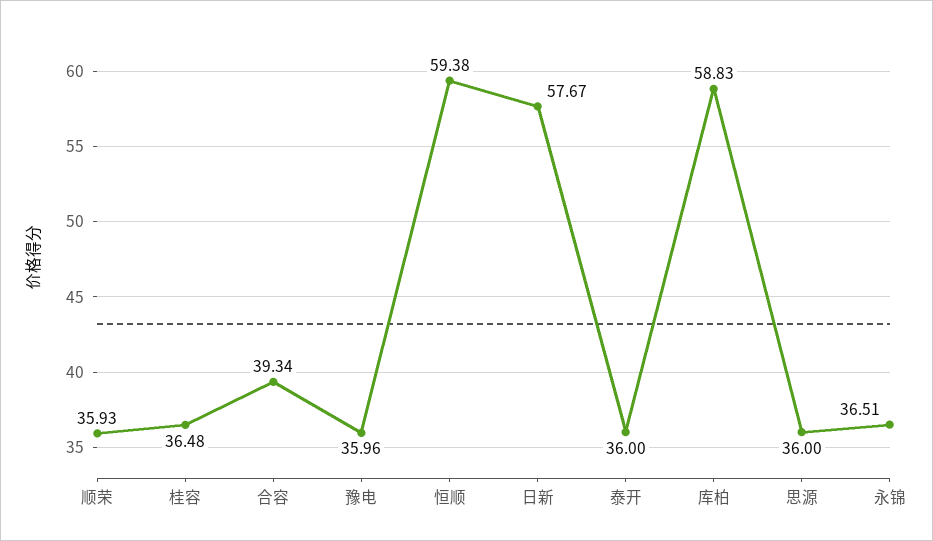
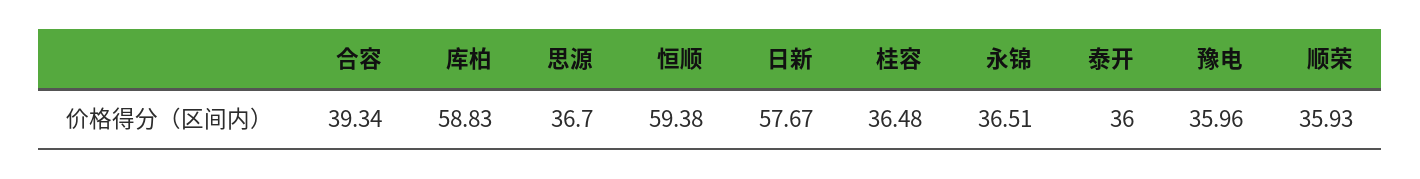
  {
    "顺荣": 35.93,
    "桂容": 36.48,
    "合容": 39.34,
    "豫电": 35.96,
    "恒顺": 59.38,
    "日新": 57.67,
    "泰开": 36,
    "库柏": 58.83,
-   "思源": 36,
+   "思源": 36.7,
    "永锦": 36.51
  }

